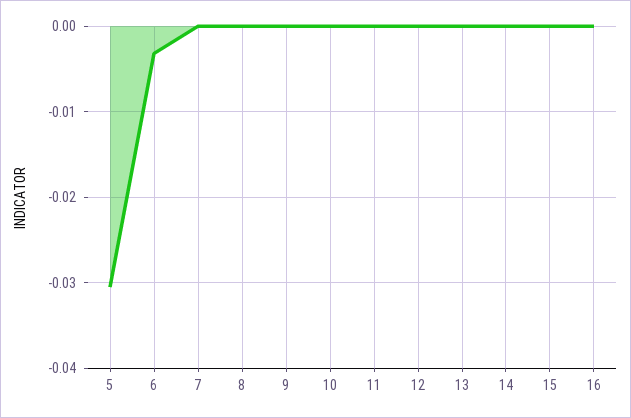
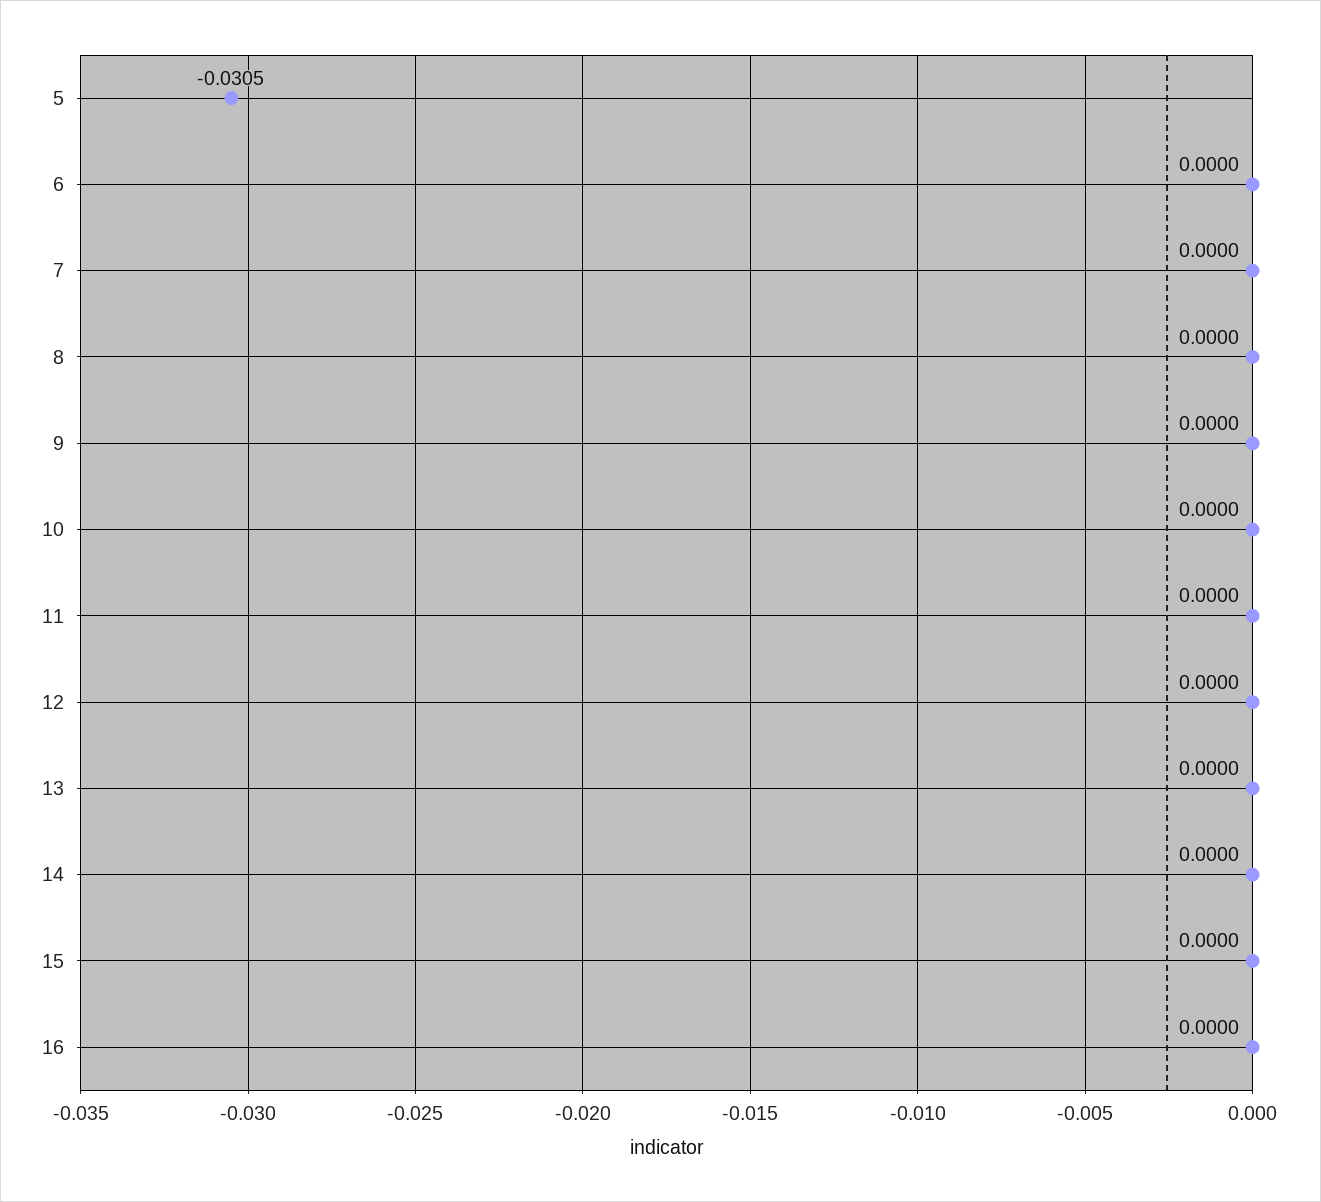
  {
    "5": -0.0305,
-   "6": -0.003,
+   "6": 0,
    "7": 0,
    "8": 0,
    "9": 0,
    "10": 0,
    "11": 0,
    "12": 0,
    "13": 0,
    "14": 0,
    "15": 0,
    "16": 0
  }

